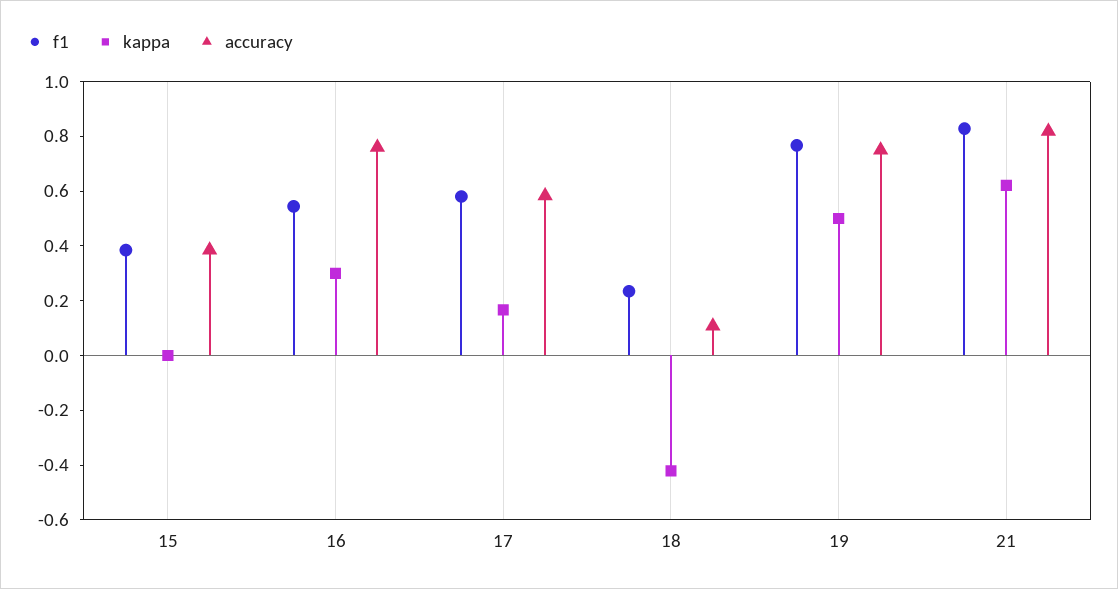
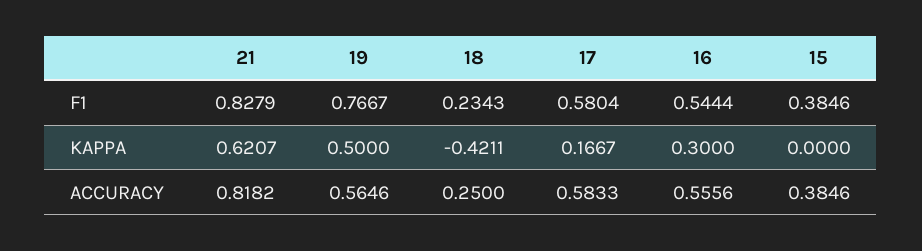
  {
    "f1": {
      "15": 0.3846,
      "16": 0.5444,
      "17": 0.5804,
      "18": 0.2343,
      "19": 0.7667,
      "21": 0.8279
    },
    "kappa": {
      "15": 0,
      "16": 0.3,
      "17": 0.1667,
      "18": -0.4211,
      "19": 0.5,
      "21": 0.6207
    },
    "accuracy": {
      "15": 0.3846,
-     "16": 0.75,
+     "16": 0.5556,
      "17": 0.5833,
-     "18": 0.1,
+     "18": 0.25,
-     "19": 0.75,
+     "19": 0.5646,
      "21": 0.8182
    }
  }

